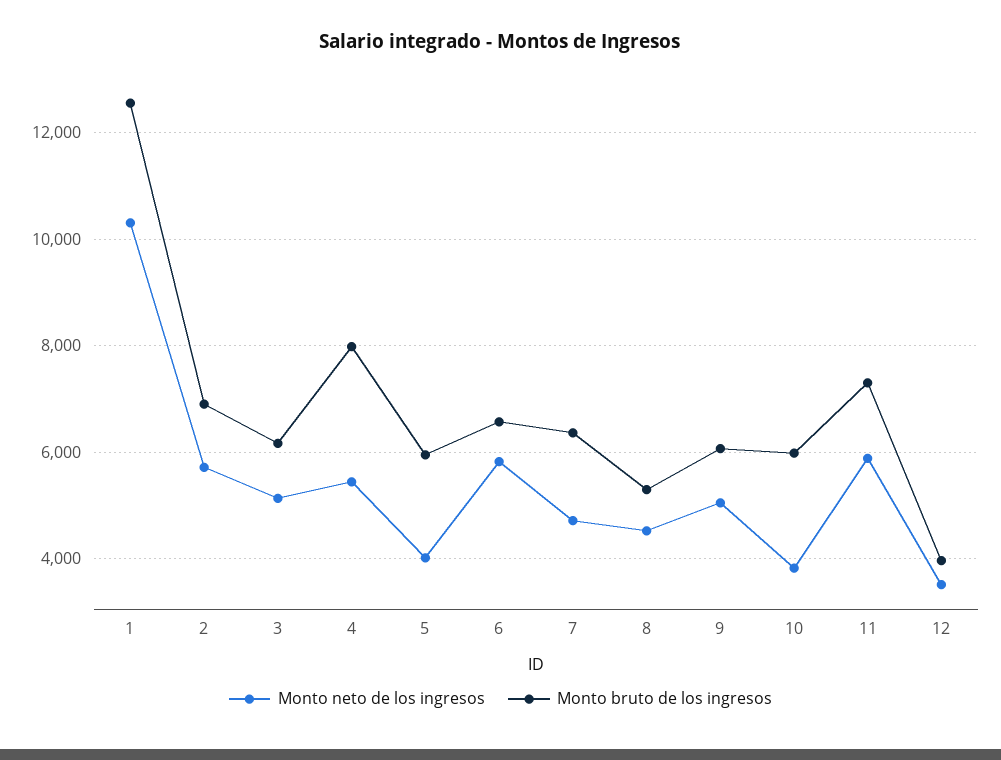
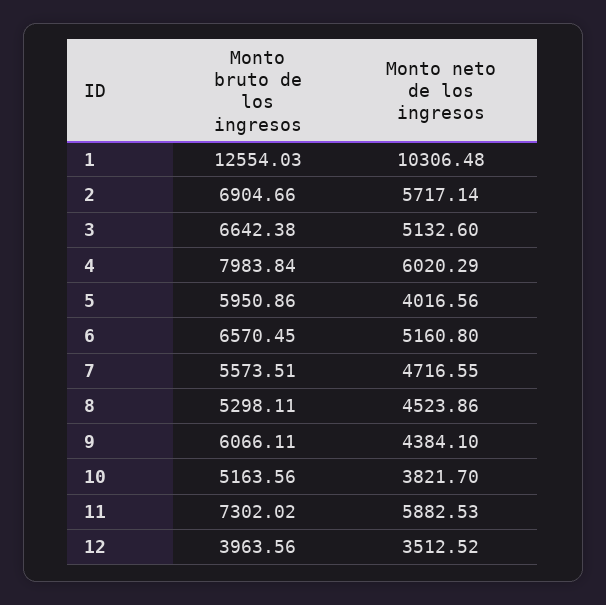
  {
    "Monto neto de los ingresos": {
      "1": 10306.48,
      "2": 5717.14,
      "3": 5132.6,
-     "4": 5400,
+     "4": 6020.29,
      "5": 4016.56,
-     "6": 5800,
+     "6": 5160.8,
      "7": 4716.55,
      "8": 4523.86,
-     "9": 5000,
+     "9": 4384.1,
      "10": 3821.7,
      "11": 5882.53,
      "12": 3512.52
    },
    "Monto bruto de los ingresos": {
      "1": 12554.03,
      "2": 6904.66,
-     "3": 6200,
+     "3": 6642.38,
      "4": 7983.84,
      "5": 5950.86,
      "6": 6570.45,
-     "7": 6400,
+     "7": 5573.51,
      "8": 5298.11,
      "9": 6066.11,
-     "10": 6000,
+     "10": 5163.56,
      "11": 7302.02,
      "12": 3963.56
    }
  }

